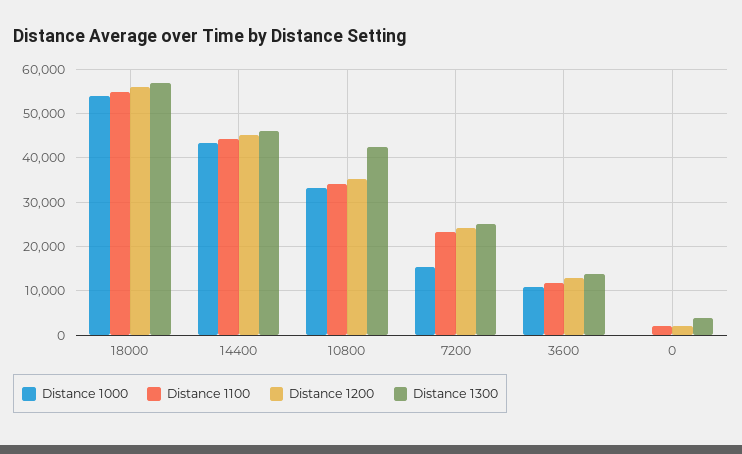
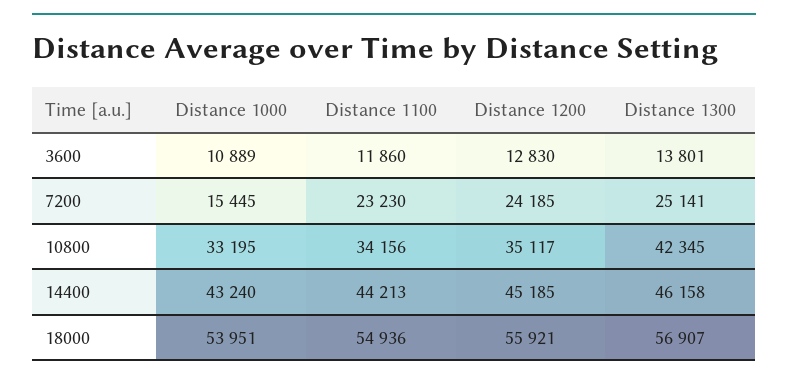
  {
    "Distance 1000": {
      "18000": 53951,
      "14400": 43240,
      "10800": 33195,
      "7200": 15445,
-     "3600": 10889,
+     "3600": 10889
-     "0": 0
    },
    "Distance 1100": {
      "18000": 54936,
      "14400": 44213,
      "10800": 34156,
      "7200": 23230,
-     "3600": 11860,
+     "3600": 11860
-     "0": 2000
    },
    "Distance 1200": {
      "18000": 55921,
      "14400": 45185,
      "10800": 35117,
      "7200": 24185,
-     "3600": 12830,
+     "3600": 12830
-     "0": 2000
    },
    "Distance 1300": {
      "18000": 56907,
      "14400": 46158,
      "10800": 42345,
      "7200": 25141,
-     "3600": 13801,
+     "3600": 13801
-     "0": 4000
    }
  }

